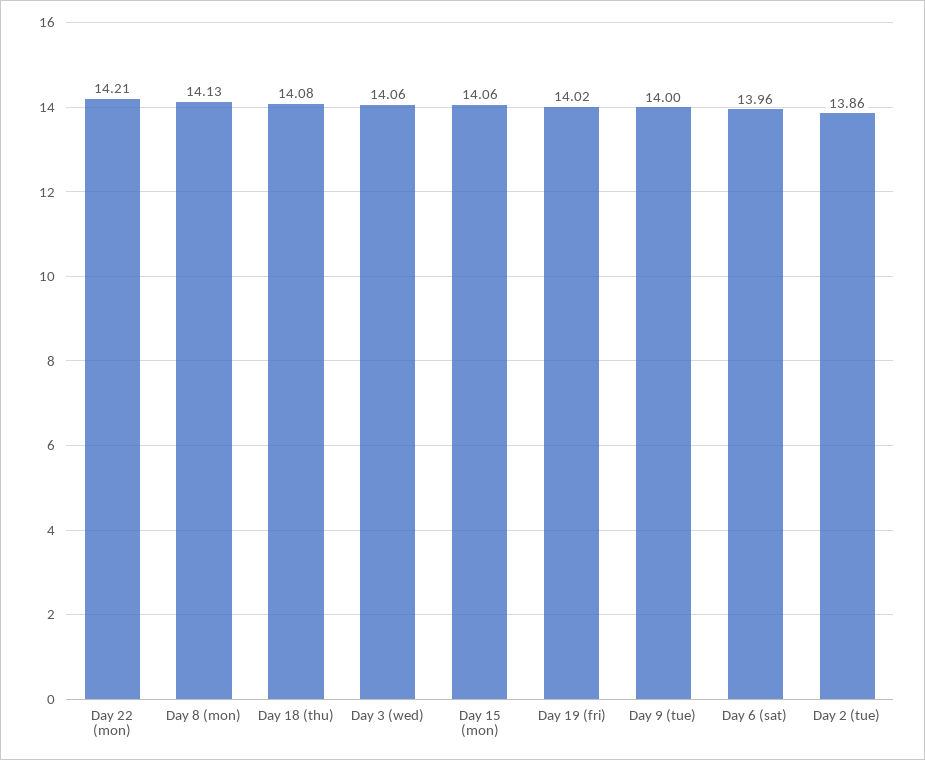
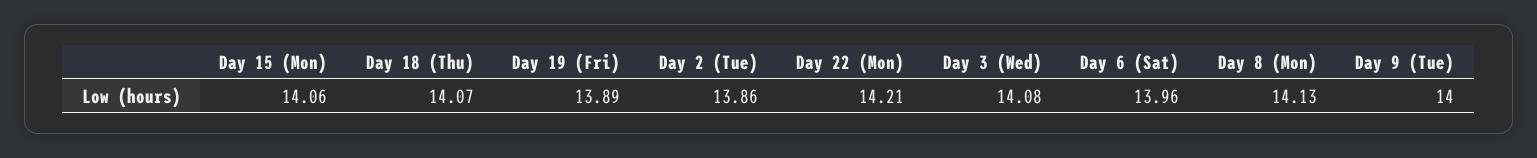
  {
    "Day 22 (mon)": 14.21,
    "Day 8 (mon)": 14.13,
-   "Day 18 (thu)": 14.08,
+   "Day 18 (thu)": 14.07,
-   "Day 3 (wed)": 14.06,
+   "Day 3 (wed)": 14.08,
    "Day 15 (mon)": 14.06,
-   "Day 19 (fri)": 14.02,
+   "Day 19 (fri)": 13.89,
    "Day 9 (tue)": 14,
    "Day 6 (sat)": 13.96,
    "Day 2 (tue)": 13.86
  }

